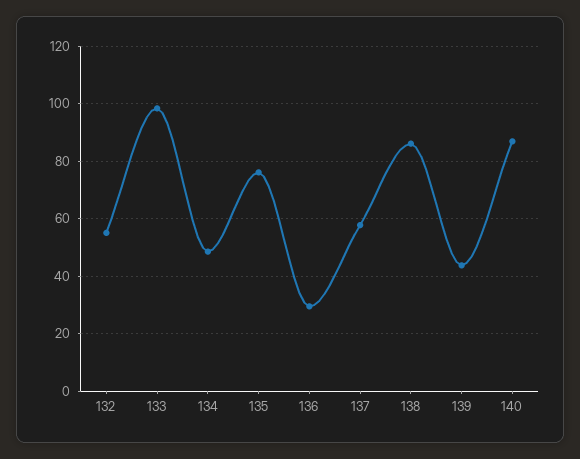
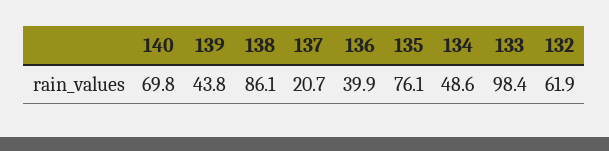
  {
-   "132": 55,
+   "132": 61.9,
    "133": 98.4,
    "134": 48.6,
    "135": 76.1,
-   "136": 30,
+   "136": 39.9,
-   "137": 57.5,
+   "137": 20.7,
    "138": 86.1,
    "139": 43.8,
-   "140": 87.5
+   "140": 69.8
  }

